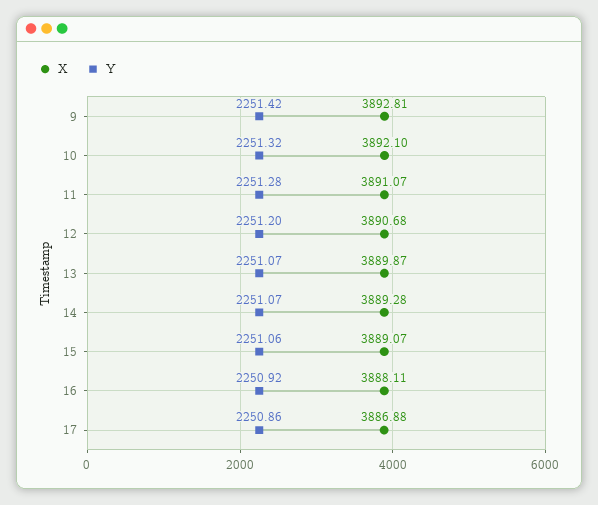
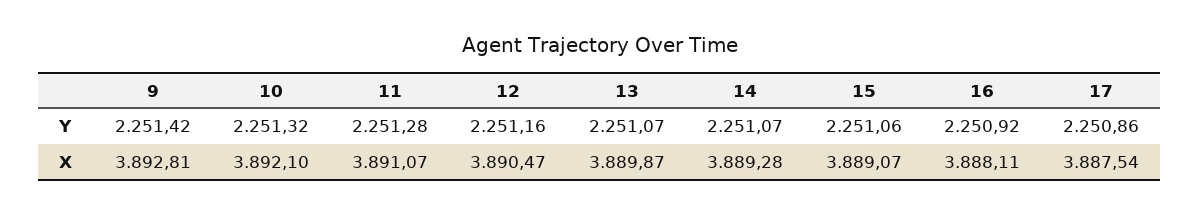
  {
    "X": {
      "9": 3892.81,
      "10": 3892.1,
      "11": 3891.07,
-     "12": 3890.68,
+     "12": 3890.47,
      "13": 3889.87,
      "14": 3889.28,
      "15": 3889.07,
      "16": 3888.11,
-     "17": 3886.88
+     "17": 3887.54
    },
    "Y": {
      "9": 2251.42,
      "10": 2251.32,
      "11": 2251.28,
-     "12": 2251.2,
+     "12": 2251.16,
      "13": 2251.07,
      "14": 2251.07,
      "15": 2251.06,
      "16": 2250.92,
      "17": 2250.86
    }
  }

